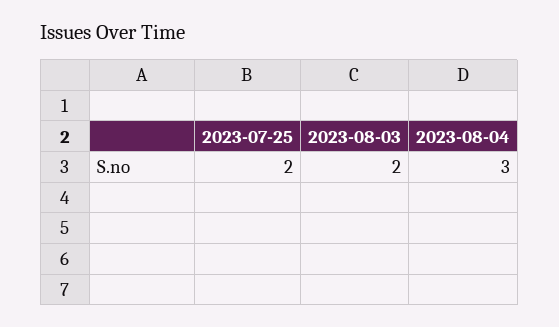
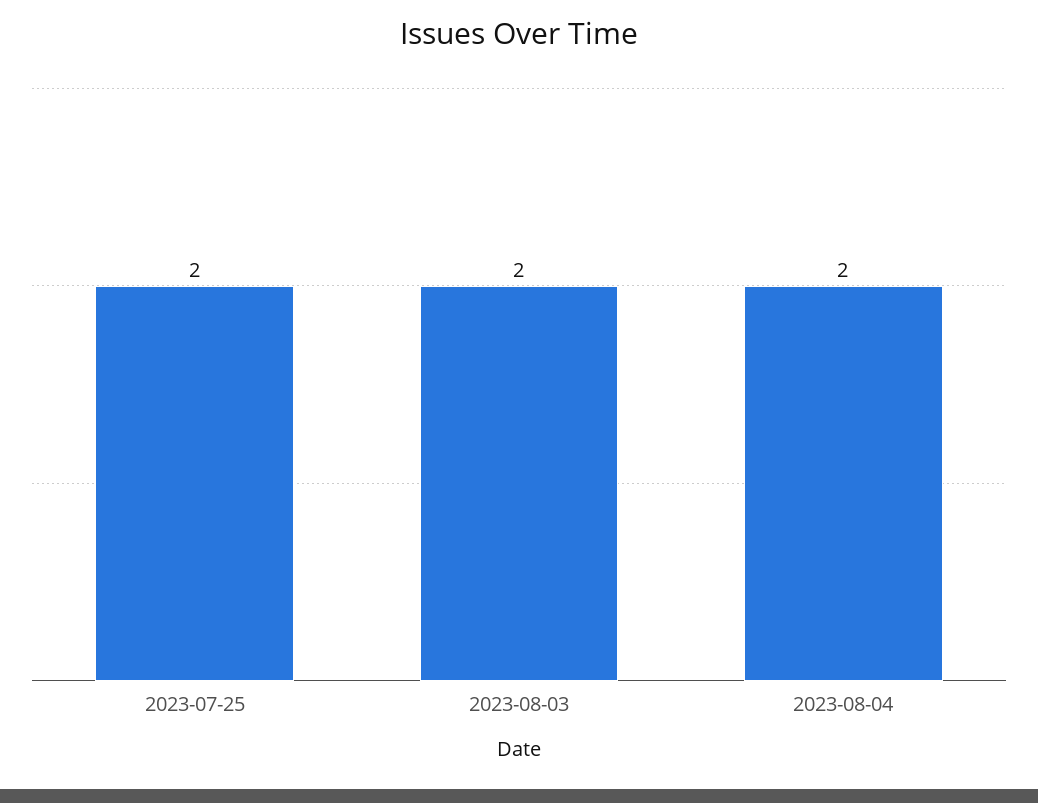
  {
    "2023-07-25": 2,
    "2023-08-03": 2,
-   "2023-08-04": 3
+   "2023-08-04": 2
  }

